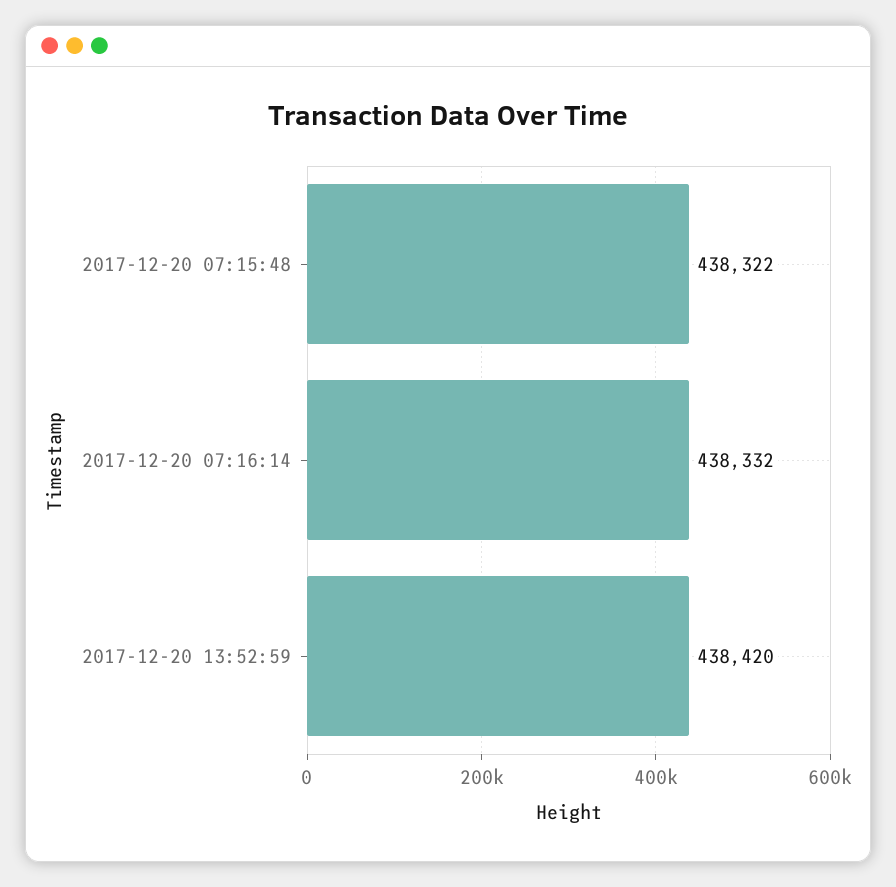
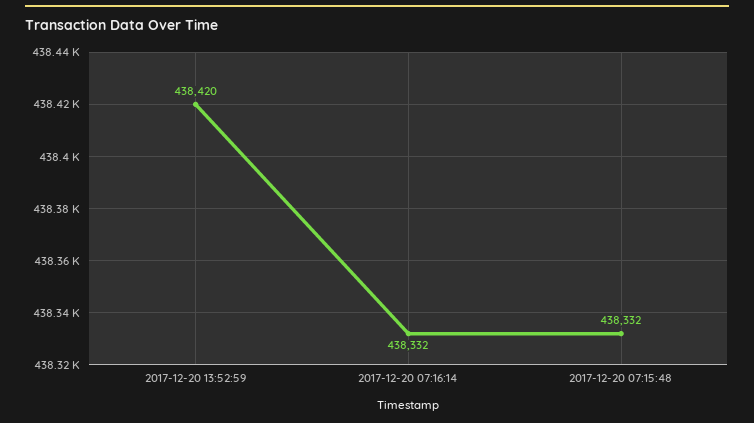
  {
-   "2017-12-20 07:15:48": 438322,
+   "2017-12-20 07:15:48": 438332,
    "2017-12-20 07:16:14": 438332,
    "2017-12-20 13:52:59": 438420
  }

